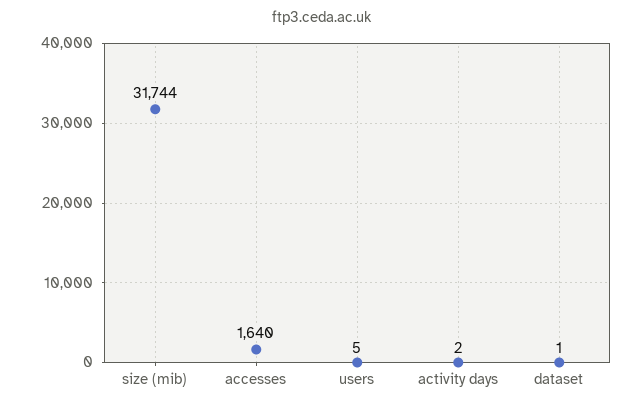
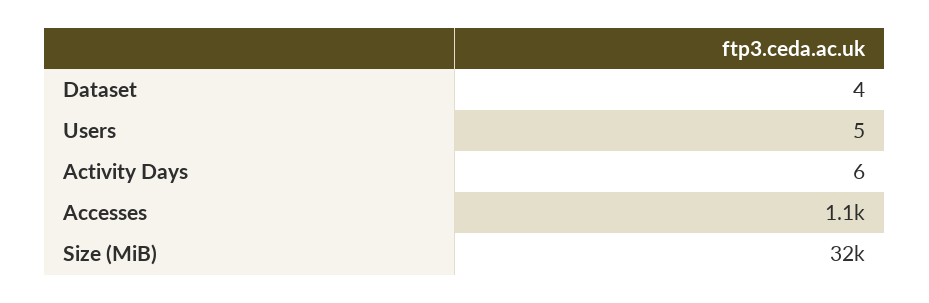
  {
    "size (mib)": 31744,
-   "accesses": 1640,
+   "accesses": 1100,
    "users": 5,
-   "activity days": 2,
+   "activity days": 6,
-   "dataset": 1
+   "dataset": 4
  }

